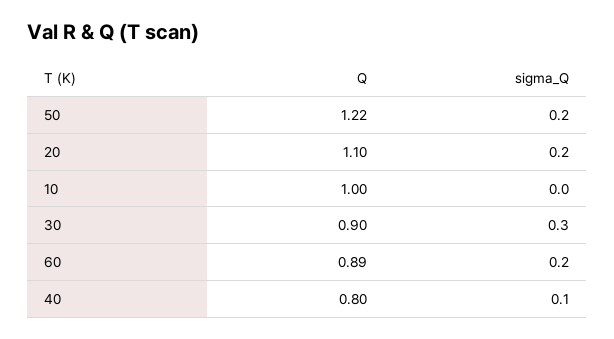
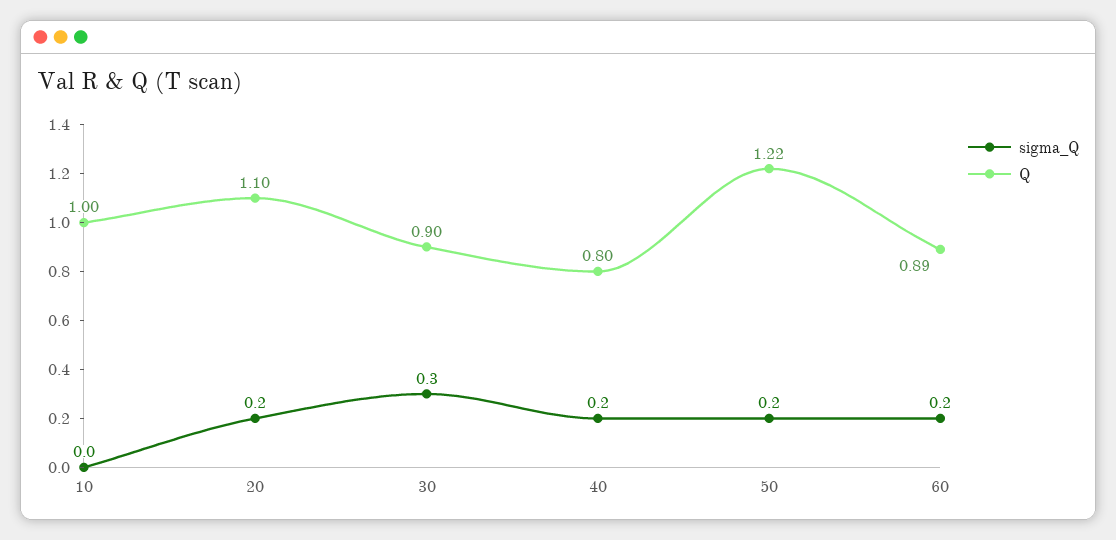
  {
    "Q": {
      "50": 1.22,
      "20": 1.1,
      "10": 1,
      "30": 0.9,
      "60": 0.89,
      "40": 0.8
    },
    "sigma_Q": {
      "50": 0.2,
      "20": 0.2,
      "10": 0,
      "30": 0.3,
      "60": 0.2,
-     "40": 0.1
+     "40": 0.2
    }
  }

